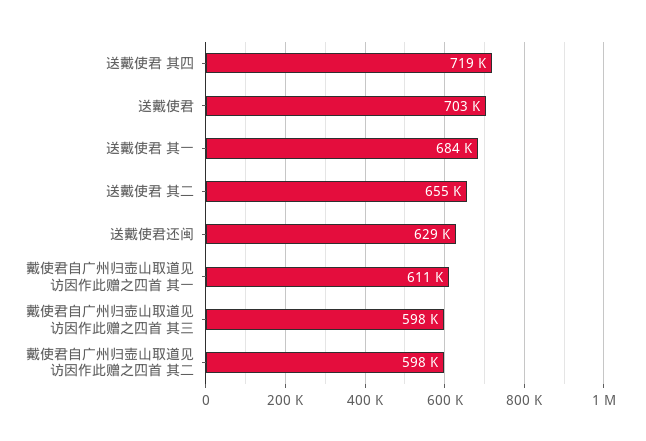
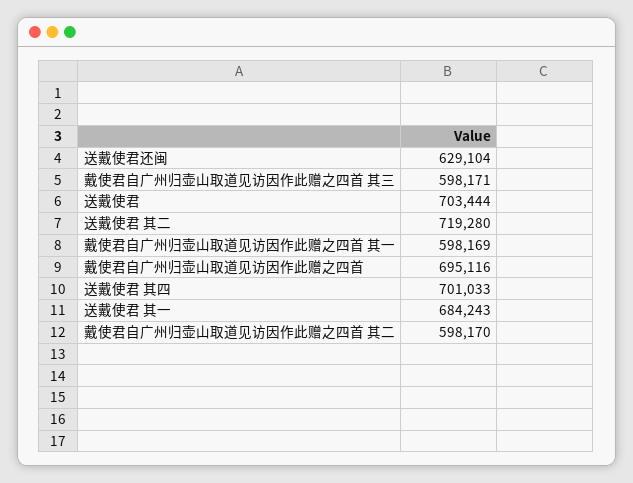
  {
-   "送戴使君 其四": 719000,
+   "送戴使君 其四": 701033,
    "送戴使君": 703444,
    "送戴使君 其一": 684243,
-   "送戴使君 其二": 655000,
+   "送戴使君 其二": 719280,
    "送戴使君还闽": 629104,
-   "戴使君自广州归壶山取道见访因作此赠之四首 其一": 611000,
+   "戴使君自广州归壶山取道见访因作此赠之四首 其一": 598169,
    "戴使君自广州归壶山取道见访因作此赠之四首 其三": 598171,
-   "戴使君自广州归壶山取道见访因作此赠之四首 其二": 598170
+   "戴使君自广州归壶山取道见访因作此赠之四首 其二": 598170,
+   "戴使君自广州归壶山取道见访因作此赠之四首": 695116
  }

